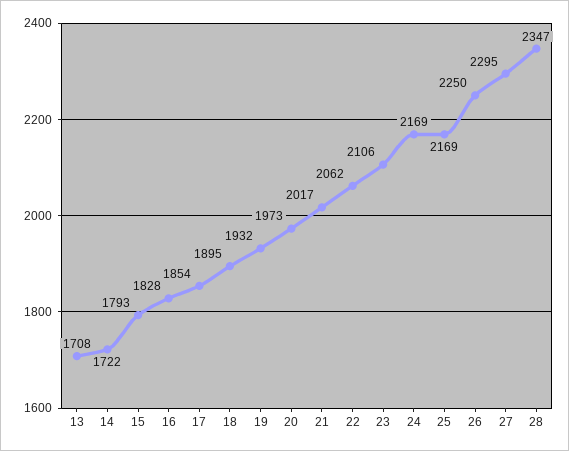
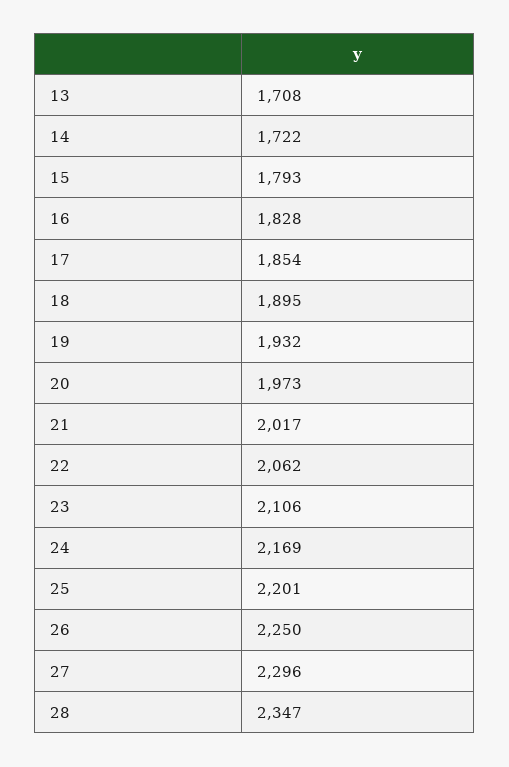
  {
    "13": 1708,
    "14": 1722,
    "15": 1793,
    "16": 1828,
    "17": 1854,
    "18": 1895,
    "19": 1932,
    "20": 1973,
    "21": 2017,
    "22": 2062,
    "23": 2106,
    "24": 2169,
-   "25": 2169,
+   "25": 2201,
    "26": 2250,
-   "27": 2295,
+   "27": 2296,
    "28": 2347
  }

